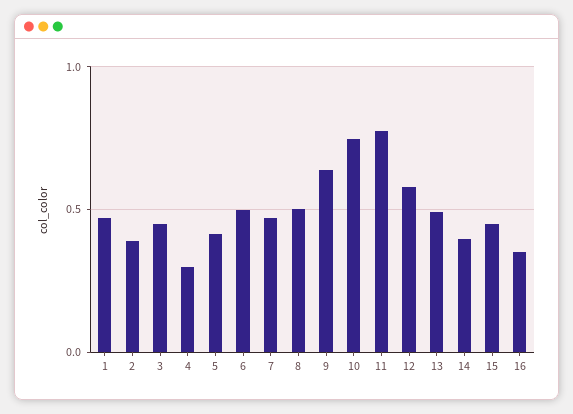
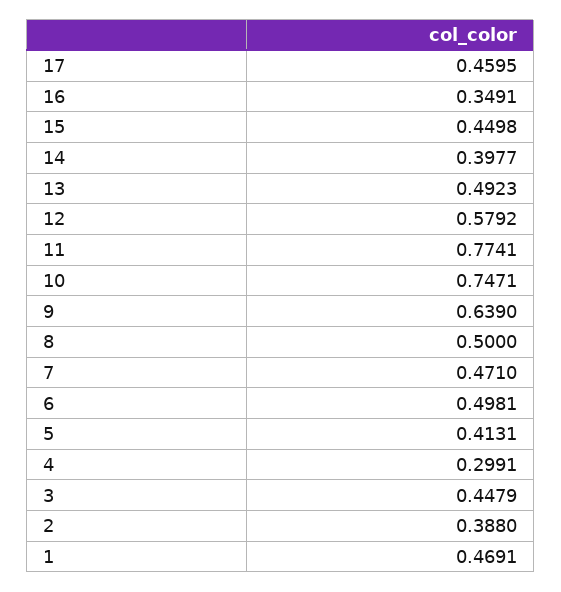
  {
    "1": 0.4691,
    "2": 0.388,
    "3": 0.4479,
    "4": 0.2991,
    "5": 0.4131,
    "6": 0.4981,
    "7": 0.471,
    "8": 0.5,
    "9": 0.639,
    "10": 0.7471,
    "11": 0.7741,
    "12": 0.5792,
    "13": 0.4923,
    "14": 0.3977,
    "15": 0.4498,
-   "16": 0.3491
+   "16": 0.3491,
+   "17": 0.4595
  }

